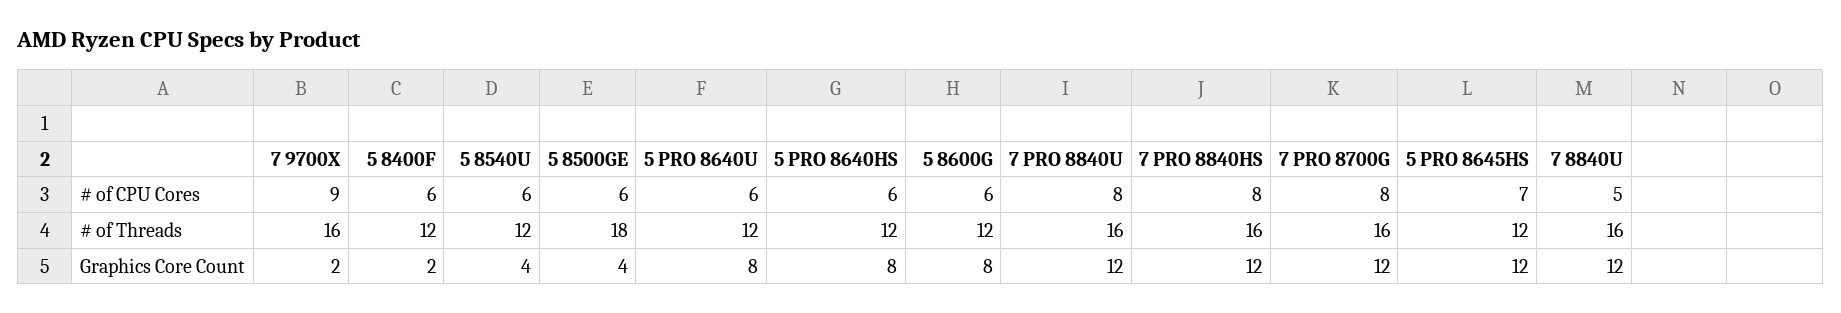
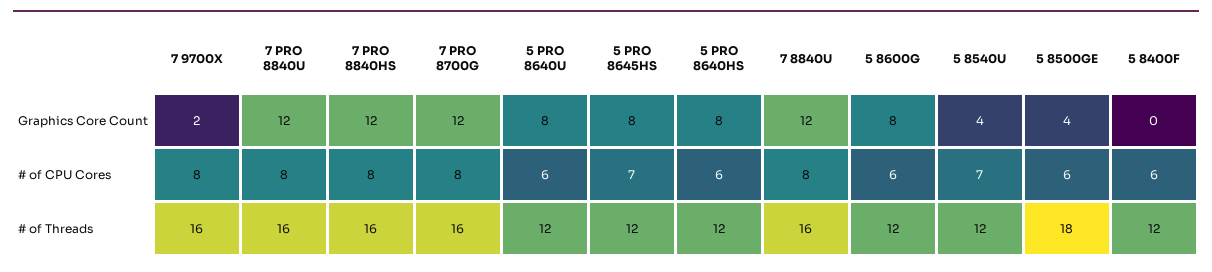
  {
    "7 9700X": {
-     "# of CPU Cores": 9,
+     "# of CPU Cores": 8,
      "# of Threads": 16,
      "Graphics Core Count": 2
    },
    "5 8400F": {
      "# of CPU Cores": 6,
      "# of Threads": 12,
-     "Graphics Core Count": 2
+     "Graphics Core Count": 0
    },
    "5 8540U": {
-     "# of CPU Cores": 6,
+     "# of CPU Cores": 7,
      "# of Threads": 12,
      "Graphics Core Count": 4
    },
    "5 8500GE": {
      "# of CPU Cores": 6,
      "# of Threads": 18,
      "Graphics Core Count": 4
    },
    "5 PRO 8640U": {
      "# of CPU Cores": 6,
      "# of Threads": 12,
      "Graphics Core Count": 8
    },
    "5 PRO 8640HS": {
      "# of CPU Cores": 6,
      "# of Threads": 12,
      "Graphics Core Count": 8
    },
    "5 8600G": {
      "# of CPU Cores": 6,
      "# of Threads": 12,
      "Graphics Core Count": 8
    },
    "7 PRO 8840U": {
      "# of CPU Cores": 8,
      "# of Threads": 16,
      "Graphics Core Count": 12
    },
    "7 PRO 8840HS": {
      "# of CPU Cores": 8,
      "# of Threads": 16,
      "Graphics Core Count": 12
    },
    "7 PRO 8700G": {
      "# of CPU Cores": 8,
      "# of Threads": 16,
      "Graphics Core Count": 12
    },
    "5 PRO 8645HS": {
      "# of CPU Cores": 7,
      "# of Threads": 12,
-     "Graphics Core Count": 12
+     "Graphics Core Count": 8
    },
    "7 8840U": {
-     "# of CPU Cores": 5,
+     "# of CPU Cores": 8,
      "# of Threads": 16,
      "Graphics Core Count": 12
    }
  }

